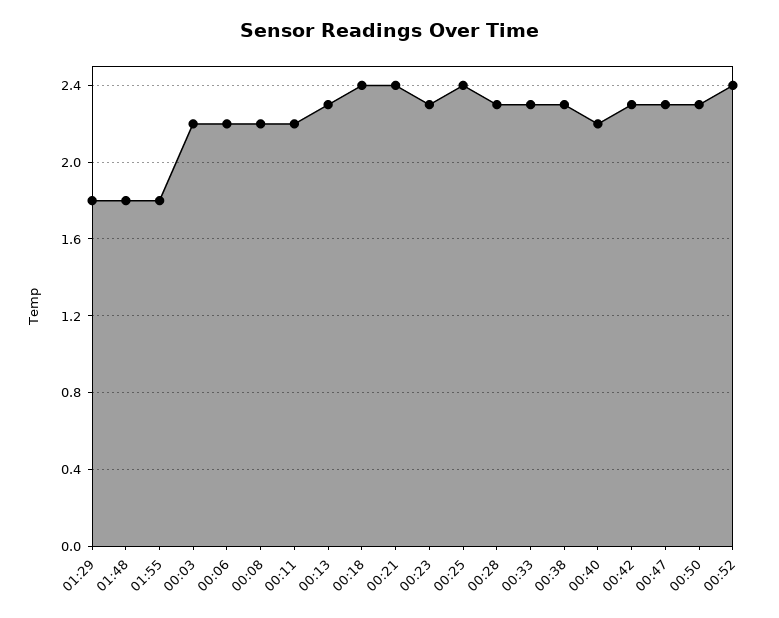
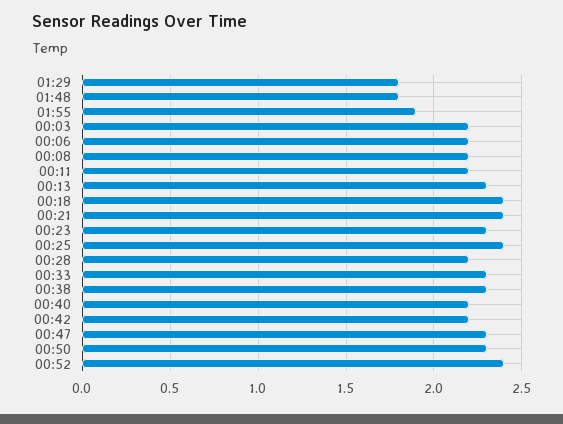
  {
    "01:29": 1.8,
    "01:48": 1.8,
-   "01:55": 1.8,
+   "01:55": 1.9,
    "00:03": 2.2,
    "00:06": 2.2,
    "00:08": 2.2,
    "00:11": 2.2,
    "00:13": 2.3,
    "00:18": 2.4,
    "00:21": 2.4,
    "00:23": 2.3,
    "00:25": 2.4,
-   "00:28": 2.3,
+   "00:28": 2.2,
    "00:33": 2.3,
    "00:38": 2.3,
    "00:40": 2.2,
-   "00:42": 2.3,
+   "00:42": 2.2,
    "00:47": 2.3,
    "00:50": 2.3,
    "00:52": 2.4
  }

